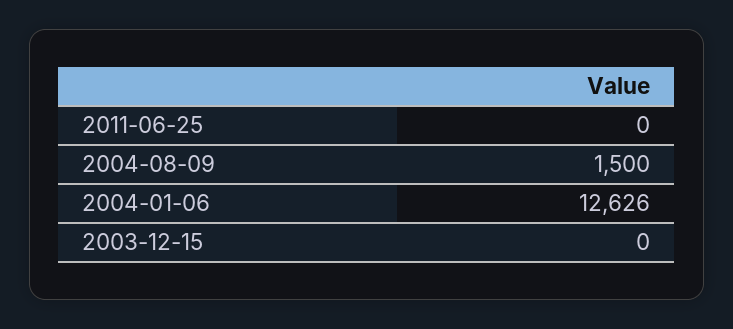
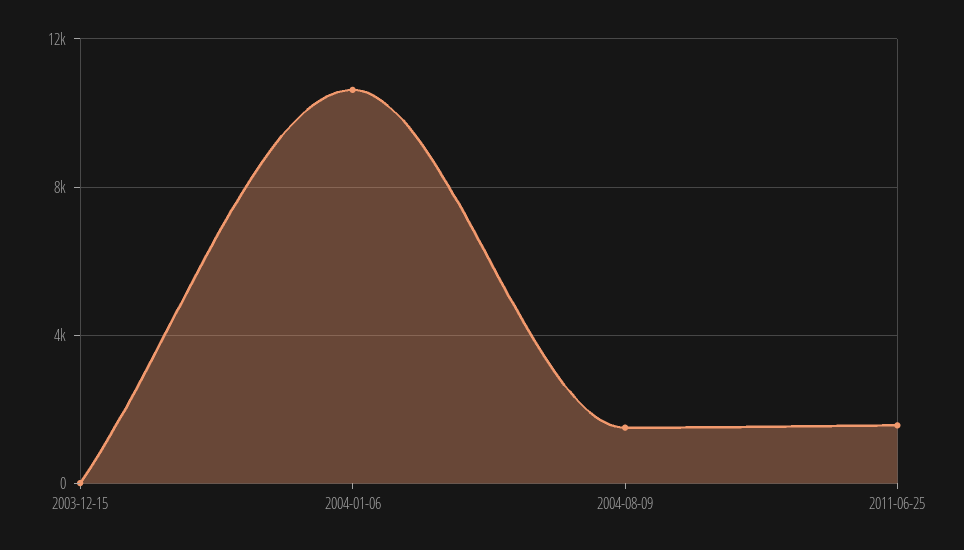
  {
-   "2011-06-25": 0,
+   "2011-06-25": 1500,
    "2004-08-09": 1500,
-   "2004-01-06": 12626,
+   "2004-01-06": 10500,
    "2003-12-15": 0
  }

